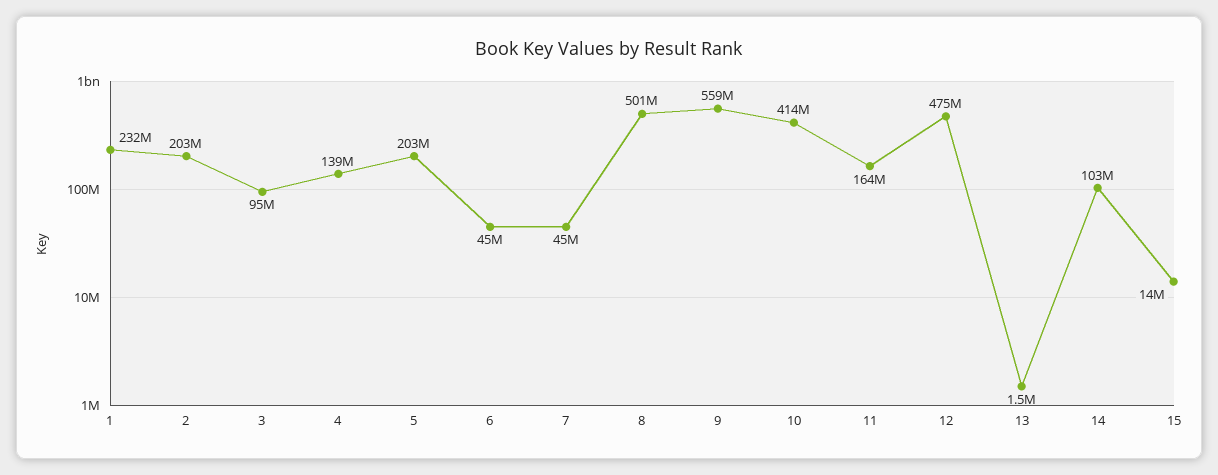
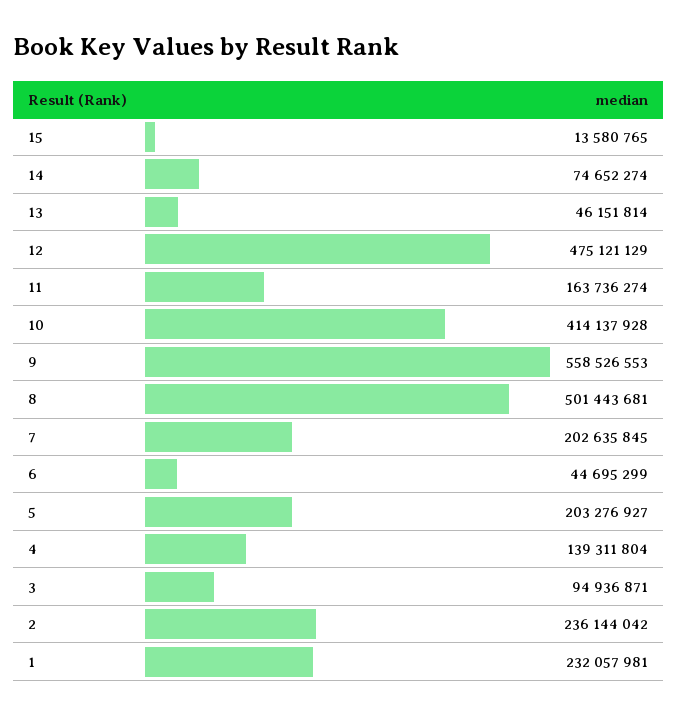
  {
    "1": 232057981,
-   "2": 203000000,
+   "2": 236144042,
    "3": 94936871,
    "4": 139311804,
    "5": 203276927,
    "6": 44695299,
-   "7": 45000000,
+   "7": 202635845,
    "8": 501443681,
    "9": 558526553,
    "10": 414137928,
    "11": 163736274,
    "12": 475121129,
-   "13": 1500000,
+   "13": 46151814,
-   "14": 103000000,
+   "14": 74652274,
    "15": 13580765
  }

